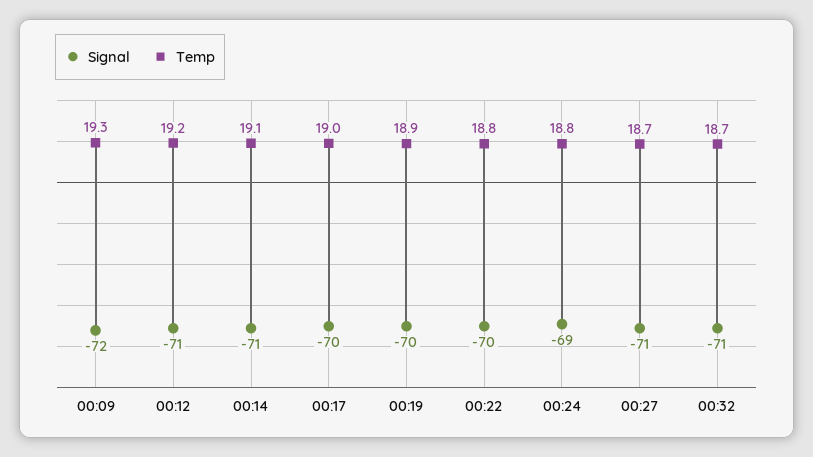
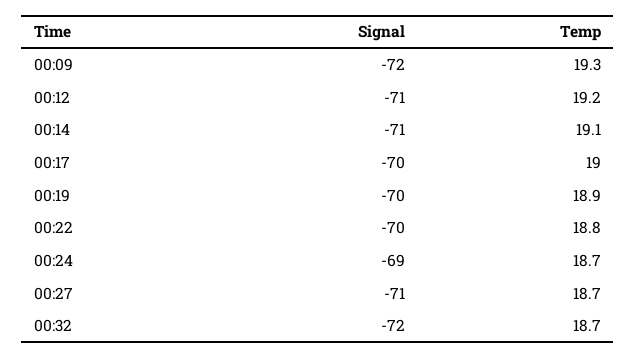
  {
    "Signal": {
      "00:09": -72,
      "00:12": -71,
      "00:14": -71,
      "00:17": -70,
      "00:19": -70,
      "00:22": -70,
      "00:24": -69,
      "00:27": -71,
-     "00:32": -71
+     "00:32": -72
    },
    "Temp": {
      "00:09": 19.3,
      "00:12": 19.2,
      "00:14": 19.1,
      "00:17": 19,
      "00:19": 18.9,
      "00:22": 18.8,
-     "00:24": 18.8,
+     "00:24": 18.7,
      "00:27": 18.7,
      "00:32": 18.7
    }
  }

